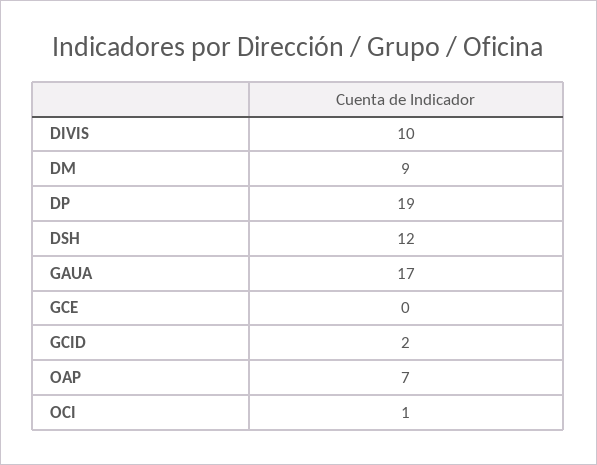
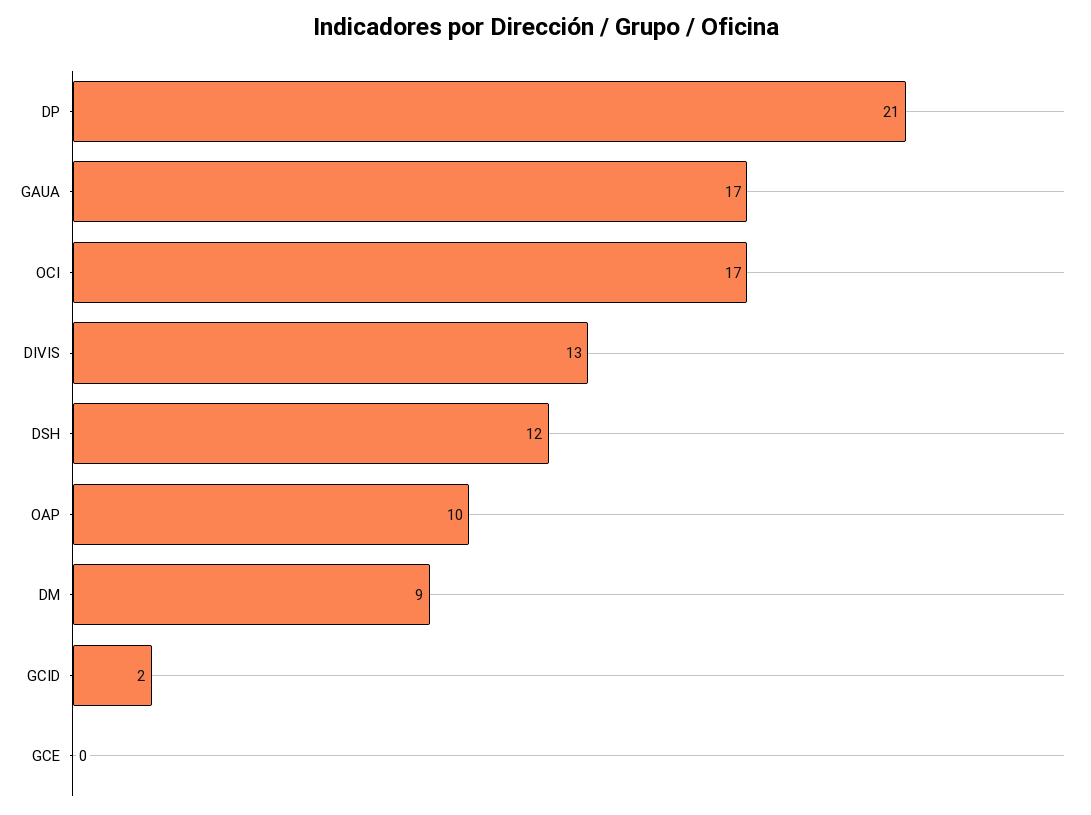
  {
-   "DIVIS": 10,
+   "DIVIS": 13,
    "DM": 9,
-   "DP": 19,
+   "DP": 21,
    "DSH": 12,
    "GAUA": 17,
    "GCE": 0,
    "GCID": 2,
-   "OAP": 7,
+   "OAP": 10,
-   "OCI": 1
+   "OCI": 17
  }

